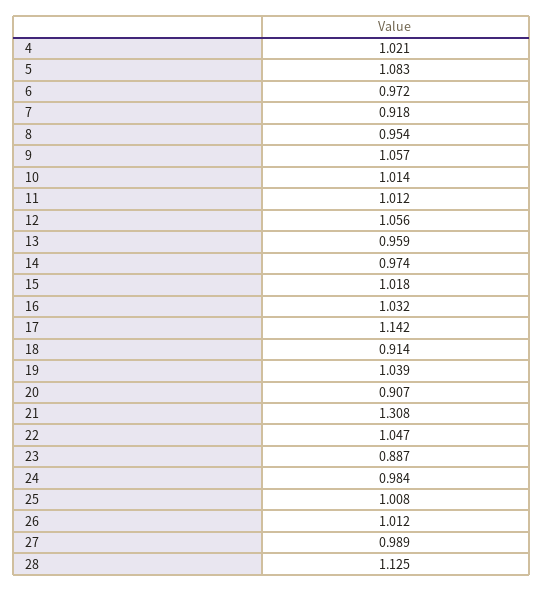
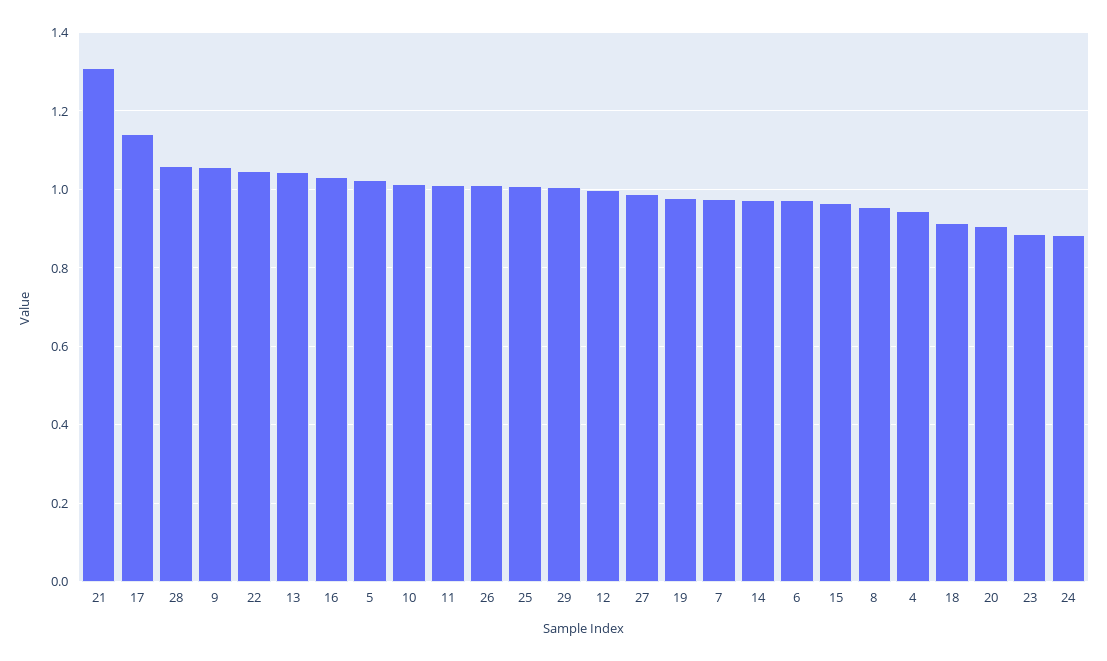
  {
-   "4": 1.021,
+   "4": 0.94,
-   "5": 1.083,
+   "5": 1.02,
    "6": 0.972,
-   "7": 0.918,
+   "7": 0.98,
    "8": 0.954,
    "9": 1.057,
    "10": 1.014,
    "11": 1.012,
-   "12": 1.056,
+   "12": 1,
-   "13": 0.959,
+   "13": 1.04,
    "14": 0.974,
-   "15": 1.018,
+   "15": 0.96,
    "16": 1.032,
    "17": 1.142,
    "18": 0.914,
-   "19": 1.039,
+   "19": 0.98,
    "20": 0.907,
    "21": 1.308,
    "22": 1.047,
    "23": 0.887,
-   "24": 0.984,
+   "24": 0.88,
    "25": 1.008,
    "26": 1.012,
    "27": 0.989,
-   "28": 1.125
+   "28": 1.06,
+   "29": 1
  }

